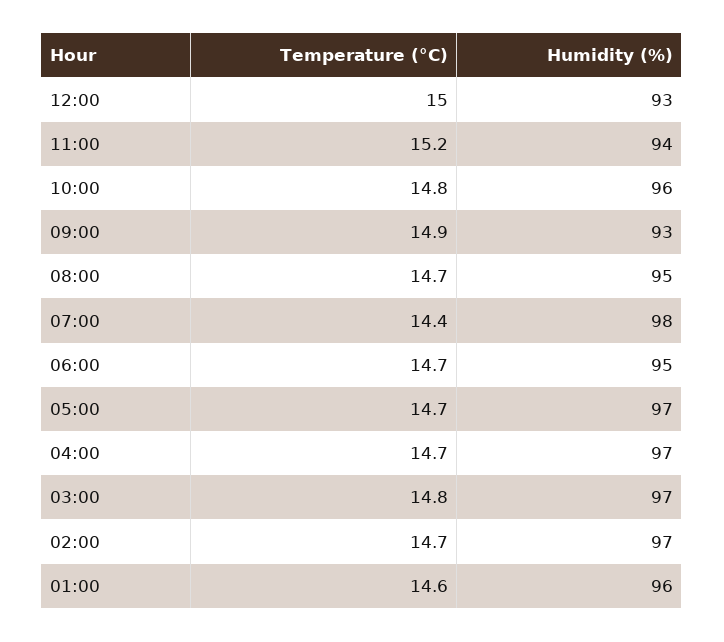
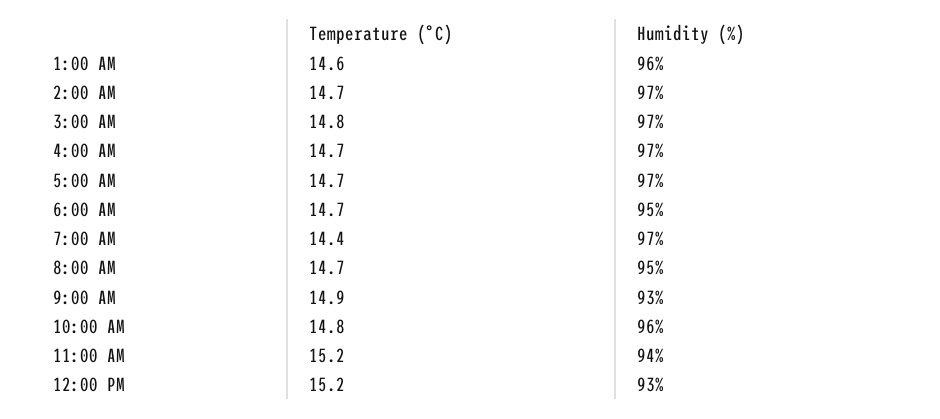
  {
    "Temperature (°C)": {
-     "12:00": 15,
+     "12:00": 15.2,
      "11:00": 15.2,
      "10:00": 14.8,
      "09:00": 14.9,
      "08:00": 14.7,
      "07:00": 14.4,
      "06:00": 14.7,
      "05:00": 14.7,
      "04:00": 14.7,
      "03:00": 14.8,
      "02:00": 14.7,
      "01:00": 14.6
    },
    "Humidity (%)": {
      "12:00": 93,
      "11:00": 94,
      "10:00": 96,
      "09:00": 93,
      "08:00": 95,
-     "07:00": 98,
+     "07:00": 97,
      "06:00": 95,
      "05:00": 97,
      "04:00": 97,
      "03:00": 97,
      "02:00": 97,
      "01:00": 96
    }
  }

